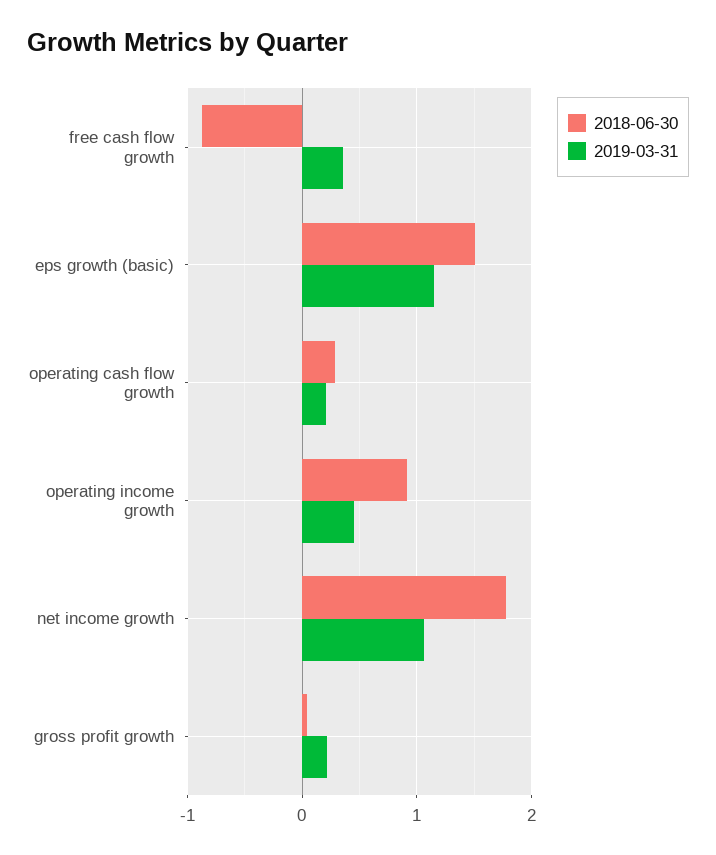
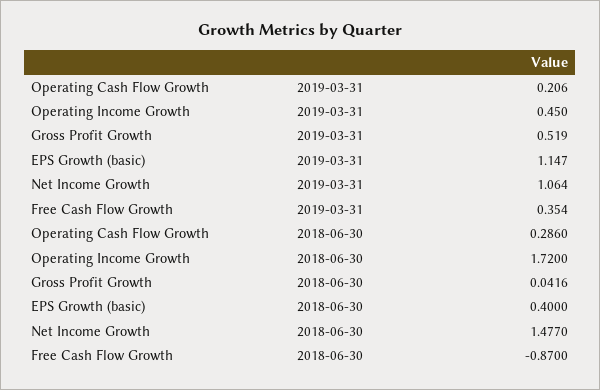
  {
    "2018-06-30": {
      "free cash flow growth": -0.87,
-     "eps growth (basic)": 1.5,
+     "eps growth (basic)": 0.4,
      "operating cash flow growth": 0.286,
-     "operating income growth": 0.9,
+     "operating income growth": 1.72,
-     "net income growth": 1.8,
+     "net income growth": 1.477,
      "gross profit growth": 0.0416
    },
    "2019-03-31": {
      "free cash flow growth": 0.354,
      "eps growth (basic)": 1.147,
      "operating cash flow growth": 0.206,
      "operating income growth": 0.45,
      "net income growth": 1.064,
-     "gross profit growth": 0.2
+     "gross profit growth": 0.519
    }
  }

